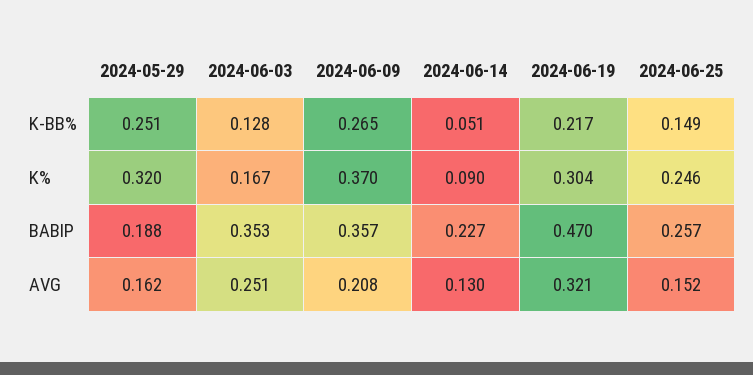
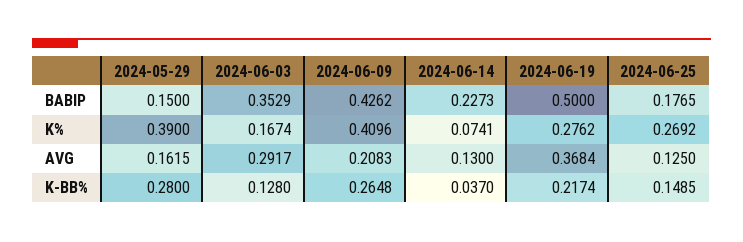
  {
    "2024-05-29": {
-     "K-BB%": 0.251,
+     "K-BB%": 0.28,
-     "K%": 0.32,
+     "K%": 0.39,
-     "BABIP": 0.188,
+     "BABIP": 0.15,
      "AVG": 0.1615
    },
    "2024-06-03": {
      "K-BB%": 0.128,
      "K%": 0.1674,
      "BABIP": 0.3529,
-     "AVG": 0.251
+     "AVG": 0.2917
    },
    "2024-06-09": {
      "K-BB%": 0.2648,
-     "K%": 0.37,
+     "K%": 0.4096,
-     "BABIP": 0.357,
+     "BABIP": 0.4262,
      "AVG": 0.2083
    },
    "2024-06-14": {
-     "K-BB%": 0.051,
+     "K-BB%": 0.037,
-     "K%": 0.09,
+     "K%": 0.0741,
      "BABIP": 0.2273,
      "AVG": 0.13
    },
    "2024-06-19": {
      "K-BB%": 0.2174,
-     "K%": 0.304,
+     "K%": 0.2762,
-     "BABIP": 0.47,
+     "BABIP": 0.5,
-     "AVG": 0.321
+     "AVG": 0.3684
    },
    "2024-06-25": {
      "K-BB%": 0.1485,
-     "K%": 0.246,
+     "K%": 0.2692,
-     "BABIP": 0.257,
+     "BABIP": 0.1765,
-     "AVG": 0.152
+     "AVG": 0.125
    }
  }

